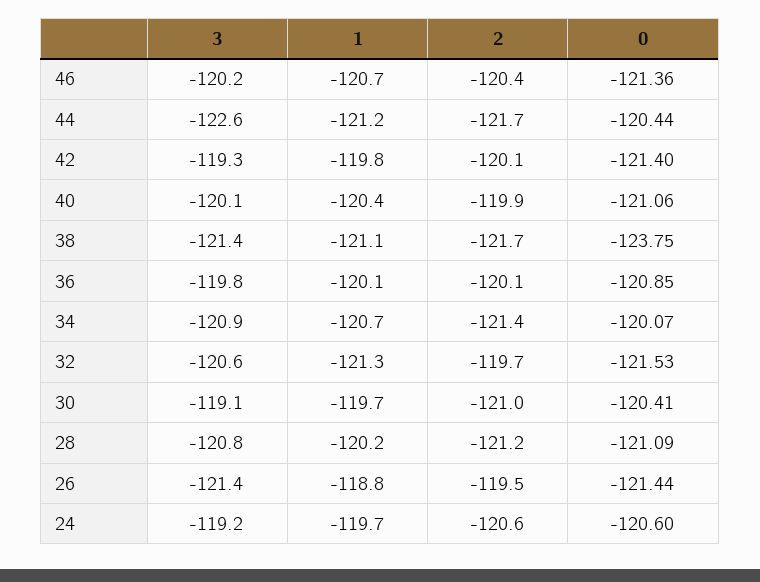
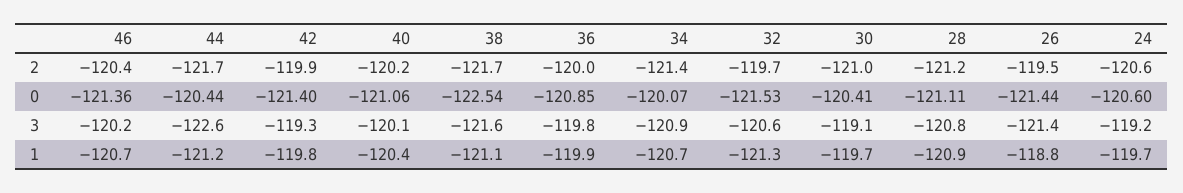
  {
    "3": {
      "46": -120.2,
      "44": -122.6,
      "42": -119.3,
      "40": -120.1,
-     "38": -121.4,
+     "38": -121.6,
      "36": -119.8,
      "34": -120.9,
      "32": -120.6,
      "30": -119.1,
      "28": -120.8,
      "26": -121.4,
      "24": -119.2
    },
    "1": {
      "46": -120.7,
      "44": -121.2,
      "42": -119.8,
      "40": -120.4,
      "38": -121.1,
-     "36": -120.1,
+     "36": -119.9,
      "34": -120.7,
      "32": -121.3,
      "30": -119.7,
-     "28": -120.2,
+     "28": -120.9,
      "26": -118.8,
      "24": -119.7
    },
    "2": {
      "46": -120.4,
      "44": -121.7,
-     "42": -120.1,
+     "42": -119.9,
-     "40": -119.9,
+     "40": -120.2,
      "38": -121.7,
-     "36": -120.1,
+     "36": -120,
      "34": -121.4,
      "32": -119.7,
      "30": -121,
      "28": -121.2,
      "26": -119.5,
      "24": -120.6
    },
    "0": {
      "46": -121.36,
      "44": -120.44,
      "42": -121.4,
      "40": -121.06,
-     "38": -123.75,
+     "38": -122.54,
      "36": -120.85,
      "34": -120.07,
      "32": -121.53,
      "30": -120.41,
-     "28": -121.09,
+     "28": -121.11,
      "26": -121.44,
      "24": -120.6
    }
  }

